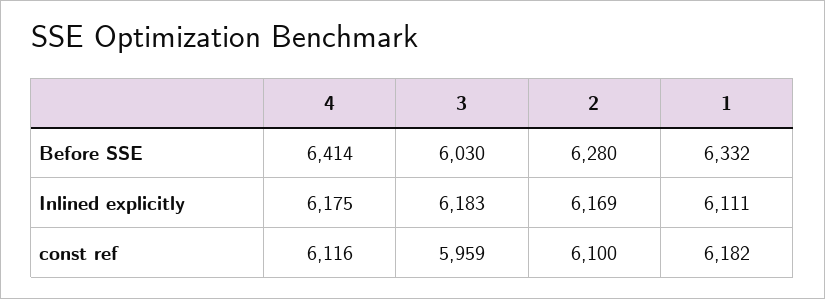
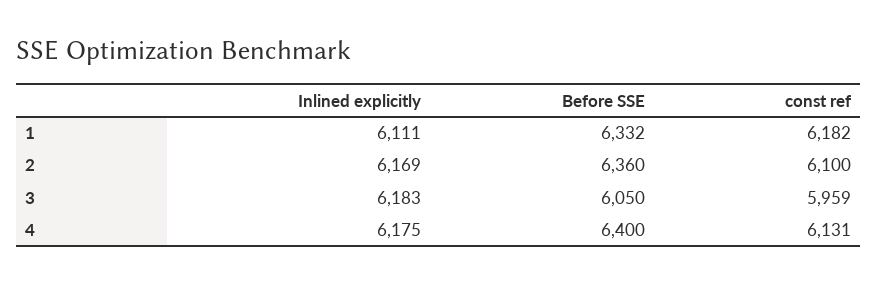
  {
    "4": {
-     "Before SSE": 6414,
+     "Before SSE": 6400,
      "Inlined explicitly": 6175,
-     "const ref": 6116
+     "const ref": 6131
    },
    "3": {
-     "Before SSE": 6030,
+     "Before SSE": 6050,
      "Inlined explicitly": 6183,
      "const ref": 5959
    },
    "2": {
-     "Before SSE": 6280,
+     "Before SSE": 6360,
      "Inlined explicitly": 6169,
      "const ref": 6100
    },
    "1": {
      "Before SSE": 6332,
      "Inlined explicitly": 6111,
      "const ref": 6182
    }
  }

